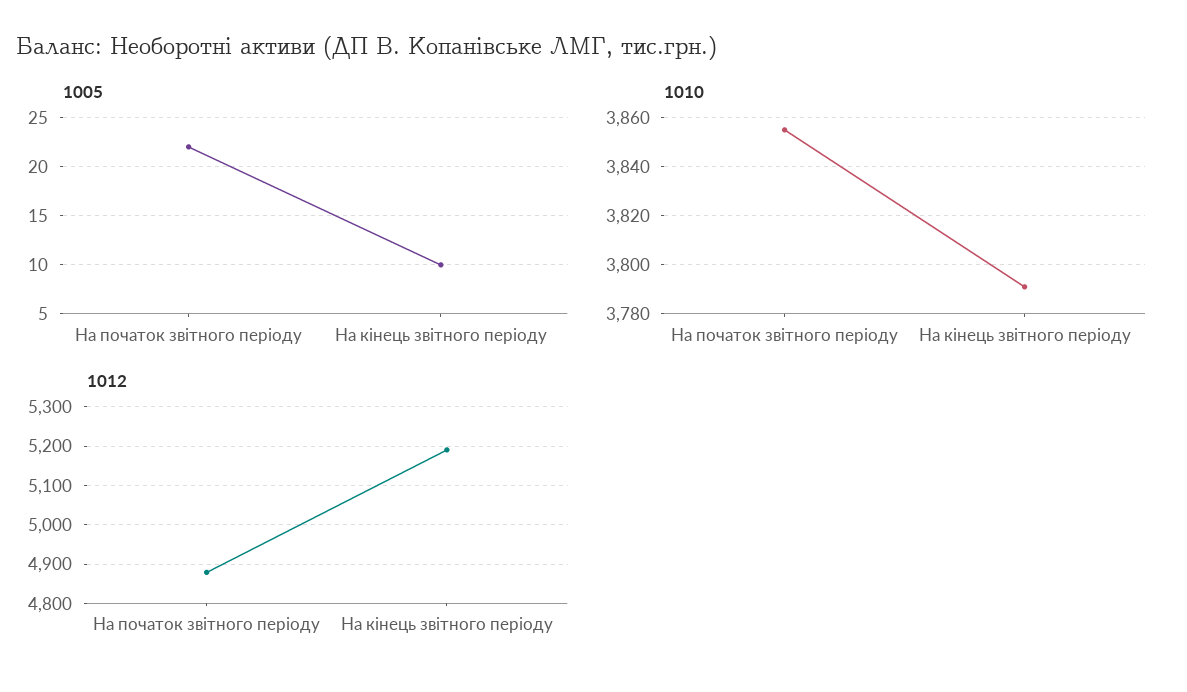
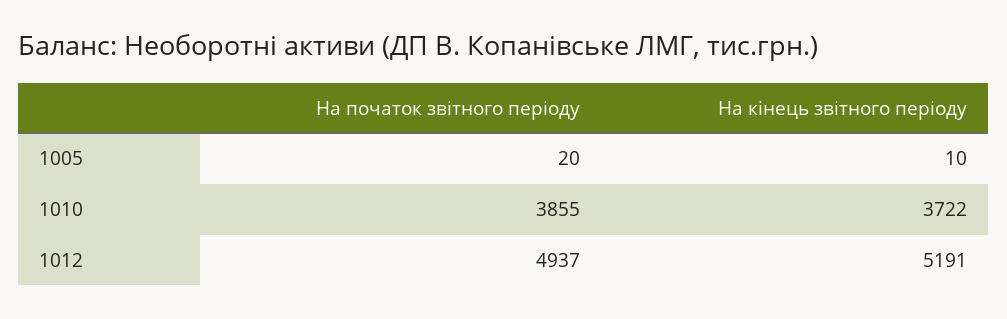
  {
    "1005": {
-     "На початок звітного періоду": 22,
+     "На початок звітного періоду": 20,
      "На кінець звітного періоду": 10
    },
    "1010": {
      "На початок звітного періоду": 3855,
-     "На кінець звітного періоду": 3790
+     "На кінець звітного періоду": 3722
    },
    "1012": {
-     "На початок звітного періоду": 4880,
+     "На початок звітного періоду": 4937,
      "На кінець звітного періоду": 5191
    }
  }

